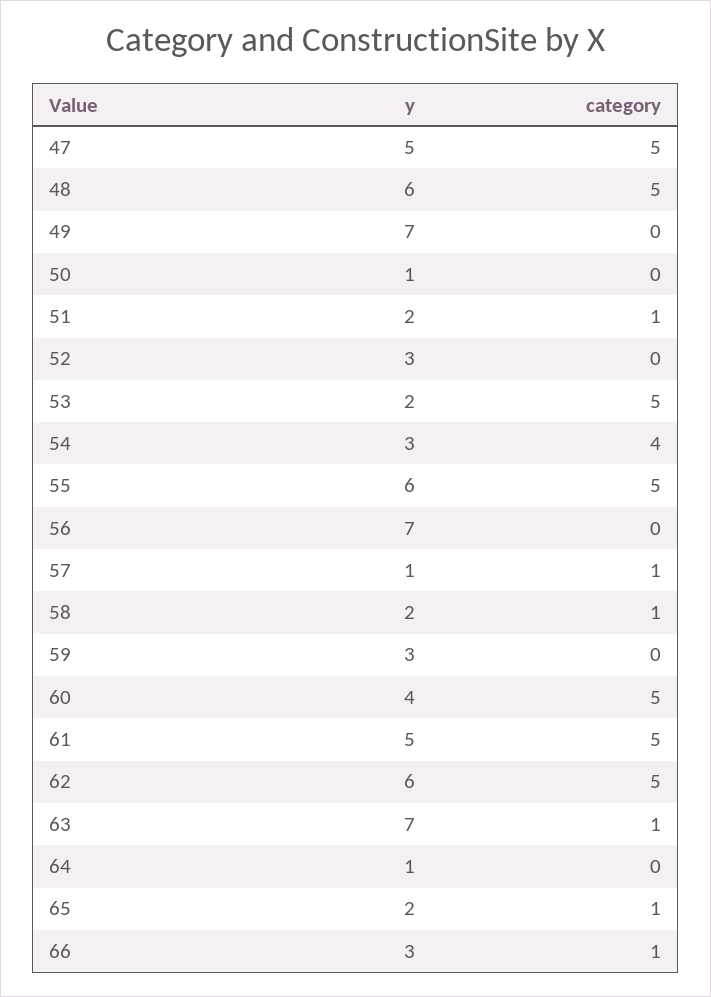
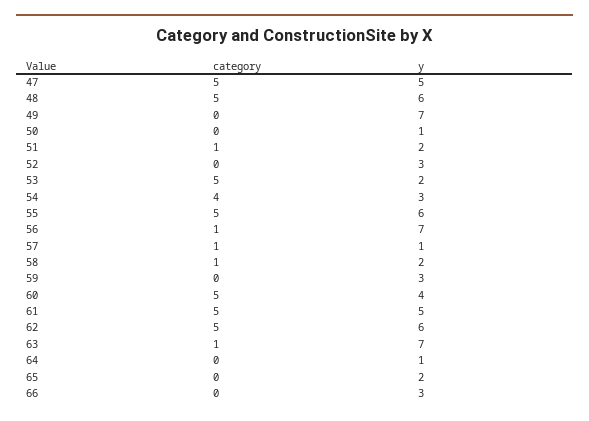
  {
    "y": {
      "47": 5,
      "48": 6,
      "49": 7,
      "50": 1,
      "51": 2,
      "52": 3,
      "53": 2,
      "54": 3,
      "55": 6,
      "56": 7,
      "57": 1,
      "58": 2,
      "59": 3,
      "60": 4,
      "61": 5,
      "62": 6,
      "63": 7,
      "64": 1,
      "65": 2,
      "66": 3
    },
    "category": {
      "47": 5,
      "48": 5,
      "49": 0,
      "50": 0,
      "51": 1,
      "52": 0,
      "53": 5,
      "54": 4,
      "55": 5,
-     "56": 0,
+     "56": 1,
      "57": 1,
      "58": 1,
      "59": 0,
      "60": 5,
      "61": 5,
      "62": 5,
      "63": 1,
      "64": 0,
-     "65": 1,
+     "65": 0,
-     "66": 1
+     "66": 0
    }
  }

